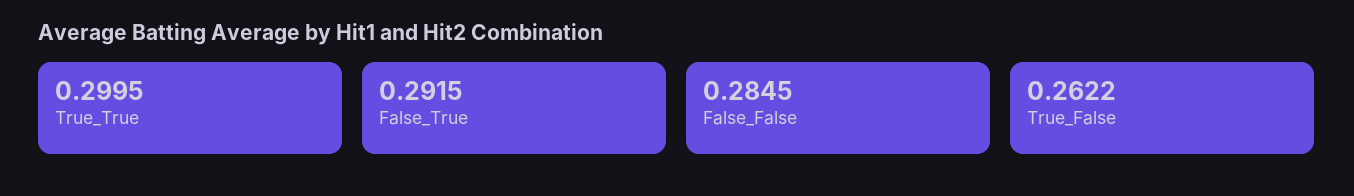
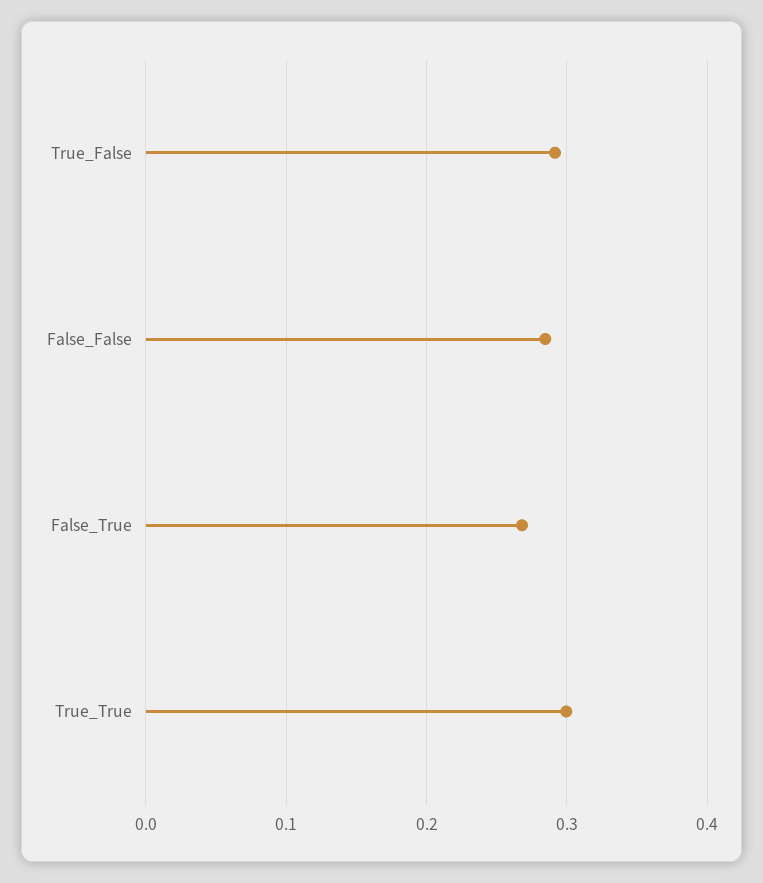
  {
    "True_True": 0.2995,
-   "False_True": 0.2915,
+   "False_True": 0.27,
    "False_False": 0.2845,
-   "True_False": 0.2622
+   "True_False": 0.29
  }

